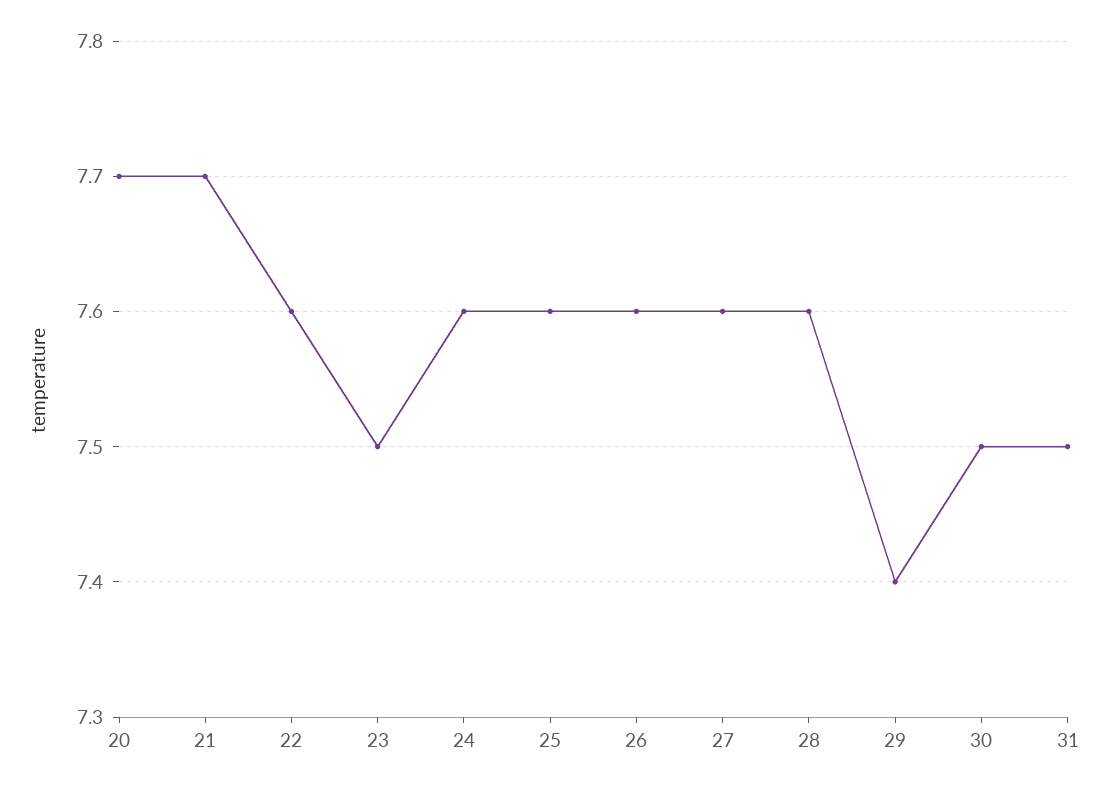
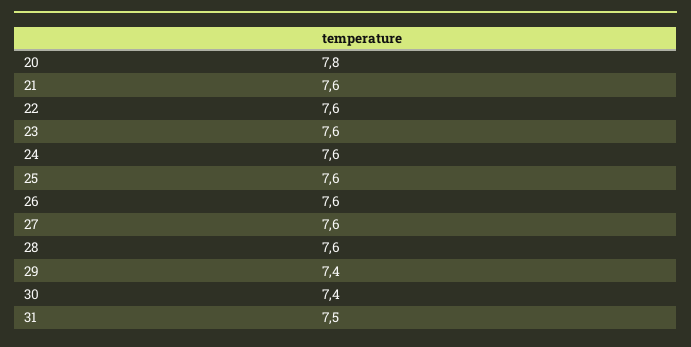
  {
-   "20": 7.7,
+   "20": 7.8,
-   "21": 7.7,
+   "21": 7.6,
    "22": 7.6,
-   "23": 7.5,
+   "23": 7.6,
    "24": 7.6,
    "25": 7.6,
    "26": 7.6,
    "27": 7.6,
    "28": 7.6,
    "29": 7.4,
-   "30": 7.5,
+   "30": 7.4,
    "31": 7.5
  }

